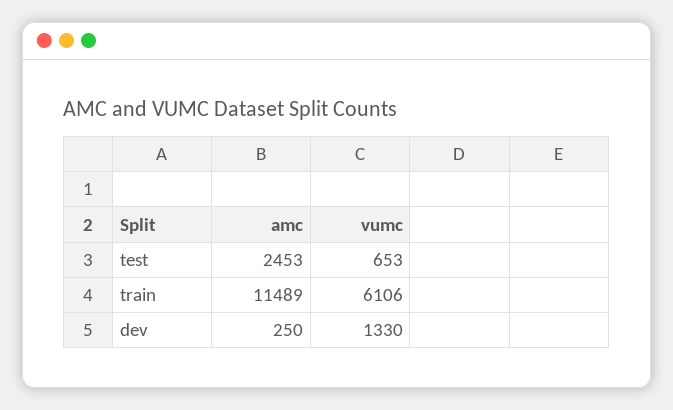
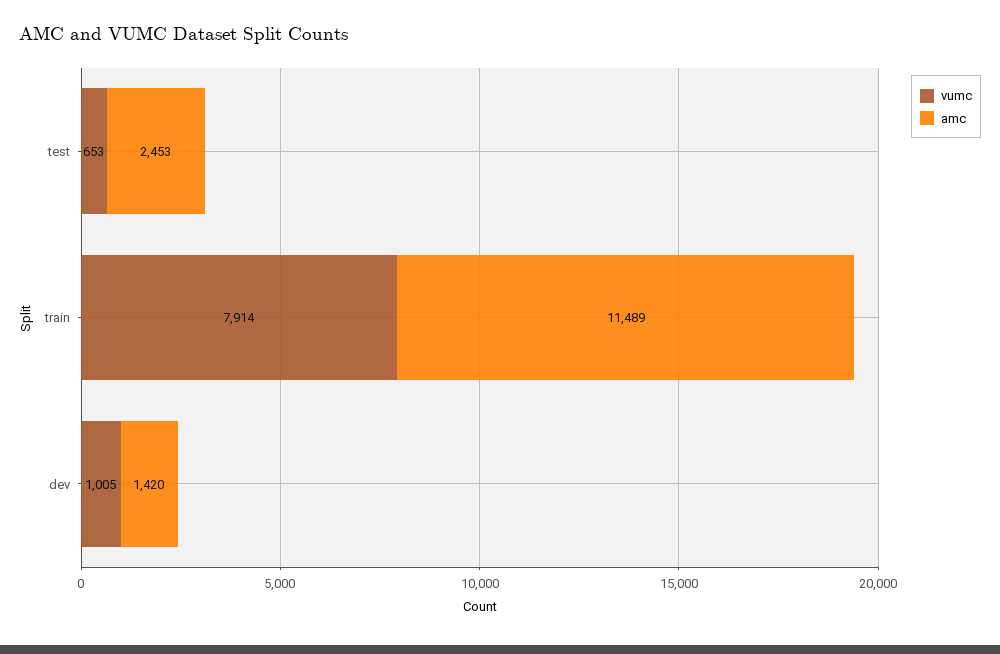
  {
    "amc": {
      "test": 2453,
      "train": 11489,
-     "dev": 250
+     "dev": 1420
    },
    "vumc": {
      "test": 653,
-     "train": 6106,
+     "train": 7914,
-     "dev": 1330
+     "dev": 1005
    }
  }

